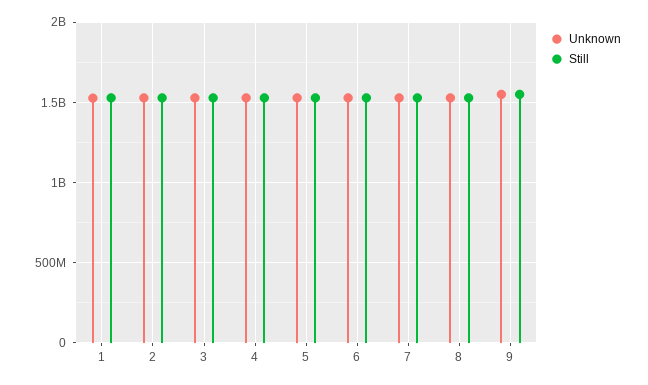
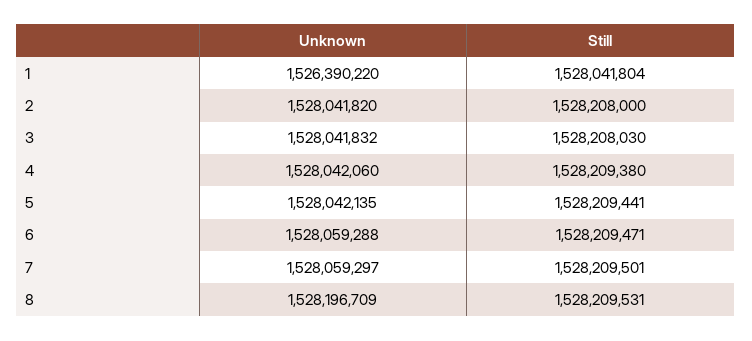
  {
    "Unknown": {
      "1": 1526390220,
      "2": 1528041820,
      "3": 1528041832,
      "4": 1528042060,
      "5": 1528042135,
      "6": 1528059288,
      "7": 1528059297,
-     "8": 1528196709,
+     "8": 1528196709
-     "9": 1550000000
    },
    "Still": {
      "1": 1528041804,
      "2": 1528208000,
      "3": 1528208030,
      "4": 1528209380,
      "5": 1528209441,
      "6": 1528209471,
      "7": 1528209501,
-     "8": 1528209531,
+     "8": 1528209531
-     "9": 1550000000
    }
  }

